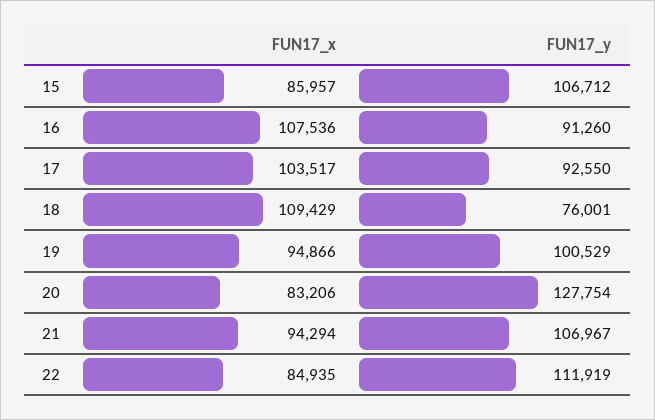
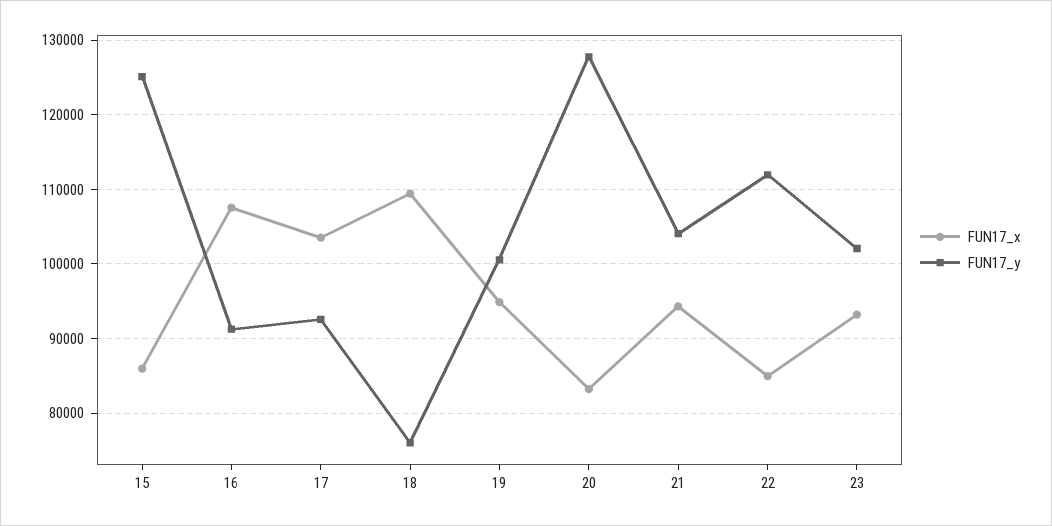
  {
    "FUN17_x": {
      "15": 85957,
      "16": 107536,
      "17": 103517,
      "18": 109429,
      "19": 94866,
      "20": 83206,
      "21": 94294,
-     "22": 84935
+     "22": 84935,
+     "23": 93000
    },
    "FUN17_y": {
-     "15": 106712,
+     "15": 125000,
      "16": 91260,
      "17": 92550,
      "18": 76001,
      "19": 100529,
      "20": 127754,
-     "21": 106967,
+     "21": 104000,
-     "22": 111919
+     "22": 111919,
+     "23": 102000
    }
  }

